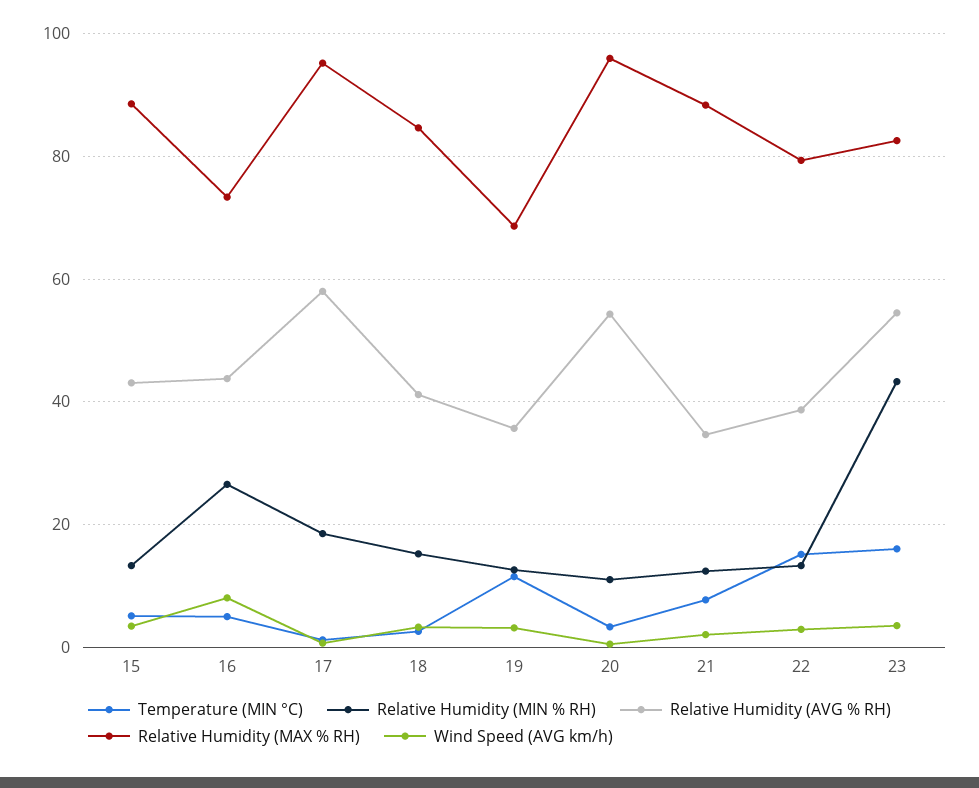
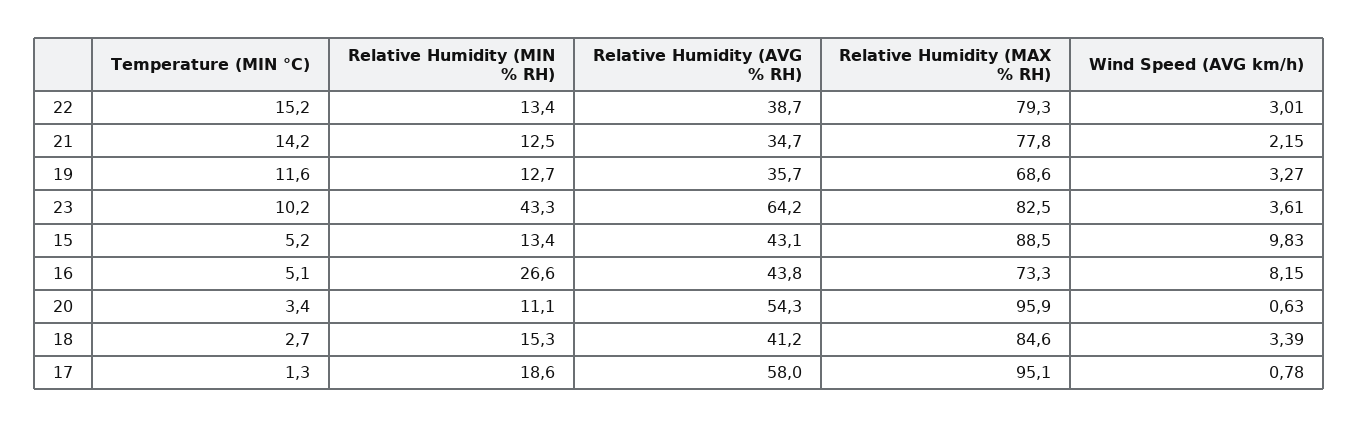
  {
    "Temperature (MIN °C)": {
      "15": 5.2,
      "16": 5.1,
      "17": 1.3,
      "18": 2.7,
      "19": 11.6,
      "20": 3.4,
-     "21": 8,
+     "21": 14.2,
      "22": 15.2,
-     "23": 16
+     "23": 10.2
    },
    "Relative Humidity (MIN % RH)": {
      "15": 13.4,
      "16": 26.6,
      "17": 18.6,
      "18": 15.3,
      "19": 12.7,
      "20": 11.1,
      "21": 12.5,
      "22": 13.4,
      "23": 43.3
    },
    "Relative Humidity (AVG % RH)": {
      "15": 43.1,
      "16": 43.8,
      "17": 58,
      "18": 41.2,
      "19": 35.7,
      "20": 54.3,
      "21": 34.7,
      "22": 38.7,
-     "23": 54
+     "23": 64.2
    },
    "Relative Humidity (MAX % RH)": {
      "15": 88.5,
      "16": 73.3,
      "17": 95.1,
      "18": 84.6,
      "19": 68.6,
      "20": 95.9,
-     "21": 88,
+     "21": 77.8,
      "22": 79.3,
      "23": 82.5
    },
    "Wind Speed (AVG km/h)": {
-     "15": 4,
+     "15": 9.83,
      "16": 8.15,
      "17": 0.78,
      "18": 3.39,
      "19": 3.27,
      "20": 0.63,
      "21": 2.15,
      "22": 3.01,
      "23": 3.61
    }
  }

